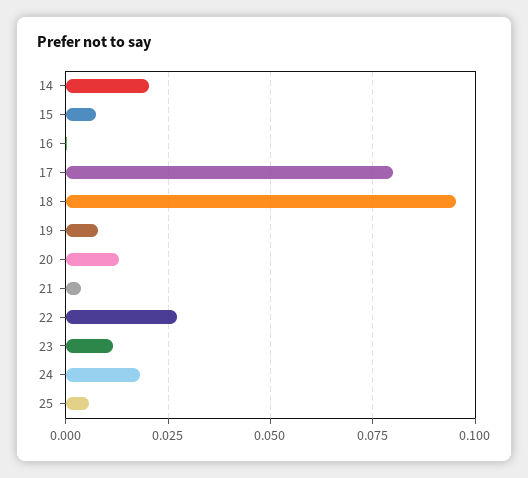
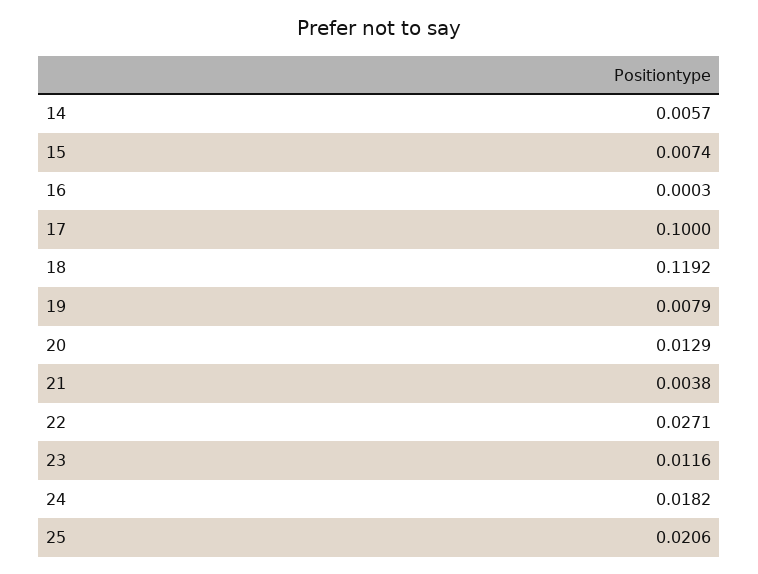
  {
-   "14": 0.02,
+   "14": 0.0057,
    "15": 0.0074,
    "16": 0.0003,
-   "17": 0.08,
+   "17": 0.1,
-   "18": 0.095,
+   "18": 0.1192,
    "19": 0.0079,
    "20": 0.0129,
    "21": 0.0038,
    "22": 0.0271,
    "23": 0.0116,
    "24": 0.0182,
-   "25": 0.005
+   "25": 0.0206
  }

